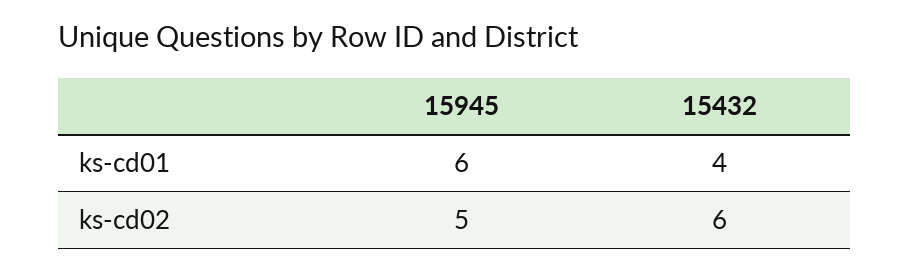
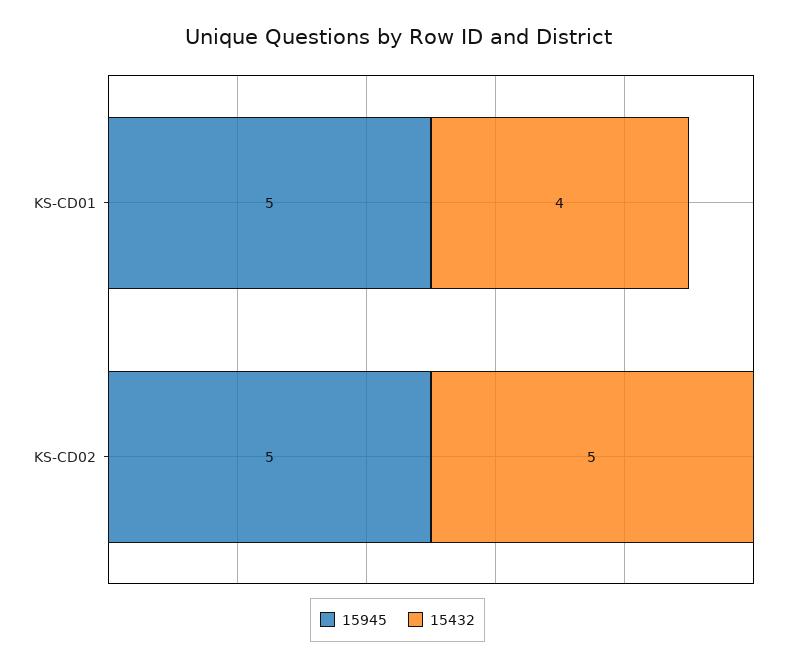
  {
    "15945": {
-     "ks-cd01": 6,
+     "ks-cd01": 5,
      "ks-cd02": 5
    },
    "15432": {
      "ks-cd01": 4,
-     "ks-cd02": 6
+     "ks-cd02": 5
    }
  }

